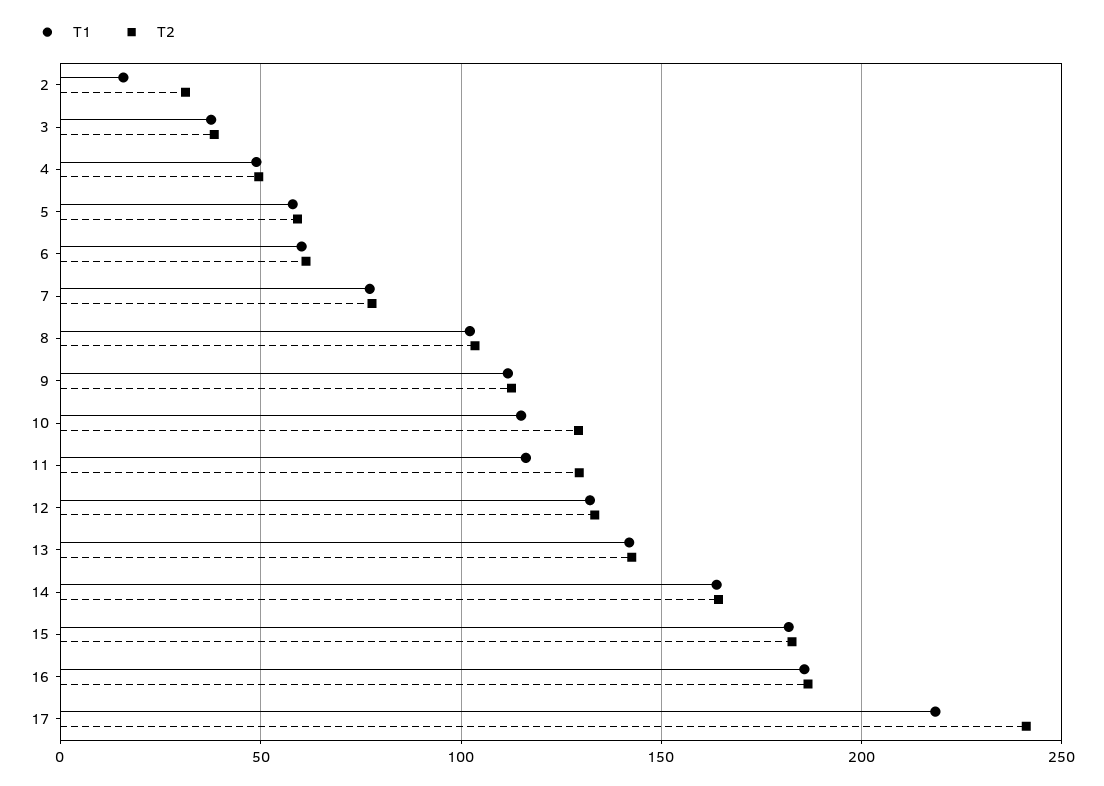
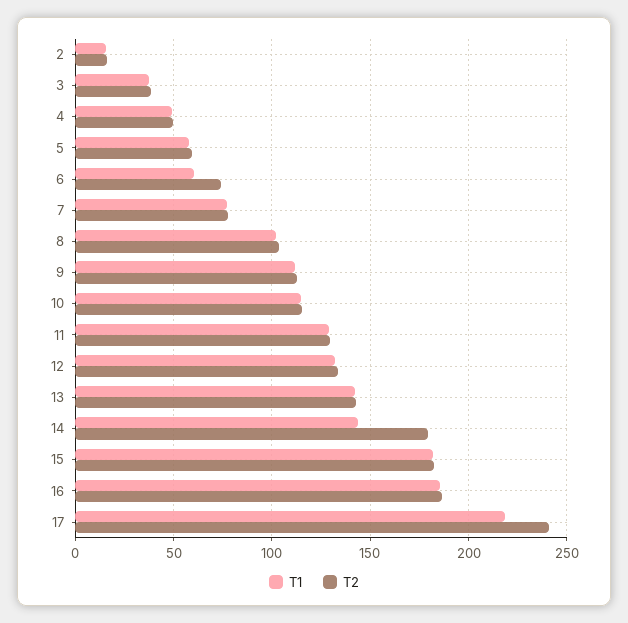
  {
    "T1": {
      "2": 15,
      "3": 40,
      "4": 50,
      "5": 60,
      "6": 60,
      "7": 75,
      "8": 100,
      "9": 110,
      "10": 115,
-     "11": 115,
+     "11": 130,
      "12": 130,
      "13": 140,
-     "14": 165,
+     "14": 145,
      "15": 180,
      "16": 185,
      "17": 220
    },
    "T2": {
-     "2": 30,
+     "2": 15,
      "3": 40,
      "4": 50,
      "5": 60,
-     "6": 60,
+     "6": 75,
      "7": 80,
      "8": 105,
      "9": 115,
-     "10": 130,
+     "10": 115,
      "11": 130,
      "12": 135,
      "13": 145,
-     "14": 165,
+     "14": 180,
      "15": 185,
      "16": 185,
      "17": 240
    }
  }

